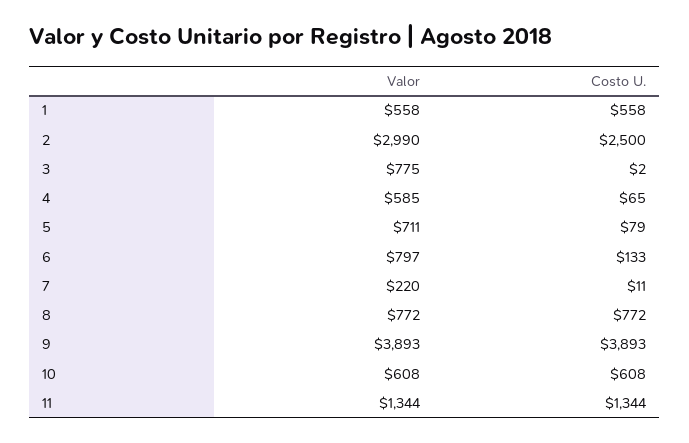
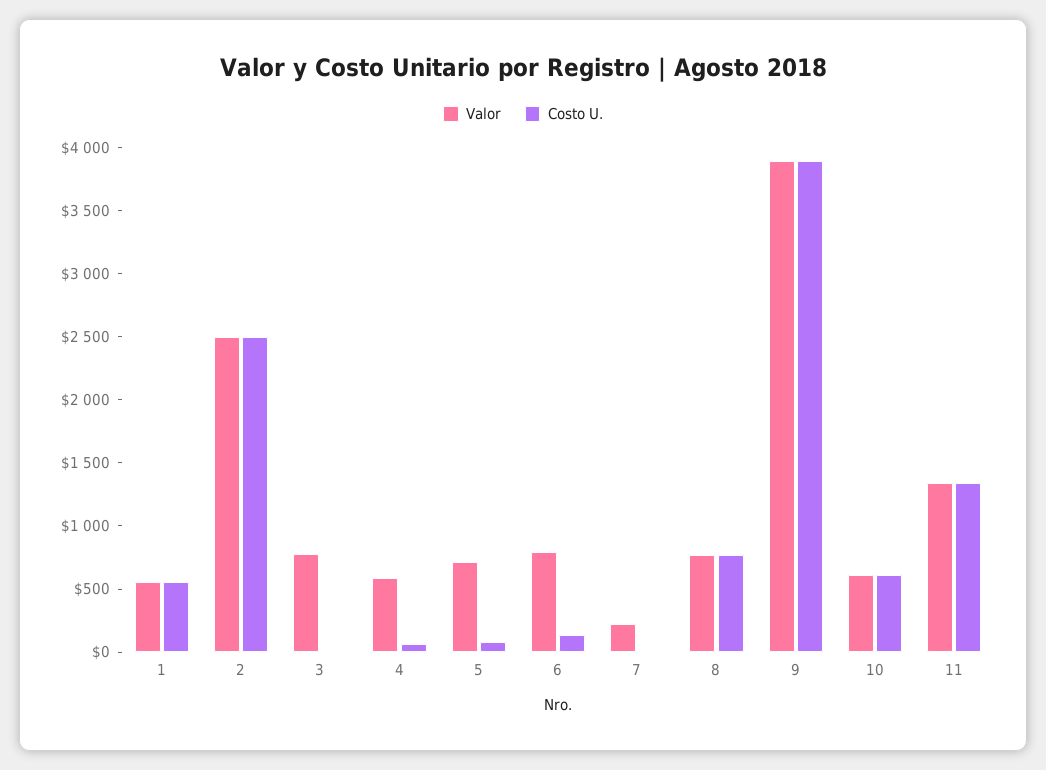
  {
    "Valor": {
      "1": 558,
-     "2": 2990,
+     "2": 2500,
      "3": 775,
      "4": 585,
      "5": 711,
      "6": 797,
      "7": 220,
      "8": 772,
      "9": 3893,
      "10": 608,
      "11": 1344
    },
    "Costo U.": {
      "1": 558,
      "2": 2500,
      "3": 2,
      "4": 65,
      "5": 79,
      "6": 133,
      "7": 11,
      "8": 772,
      "9": 3893,
      "10": 608,
      "11": 1344
    }
  }

